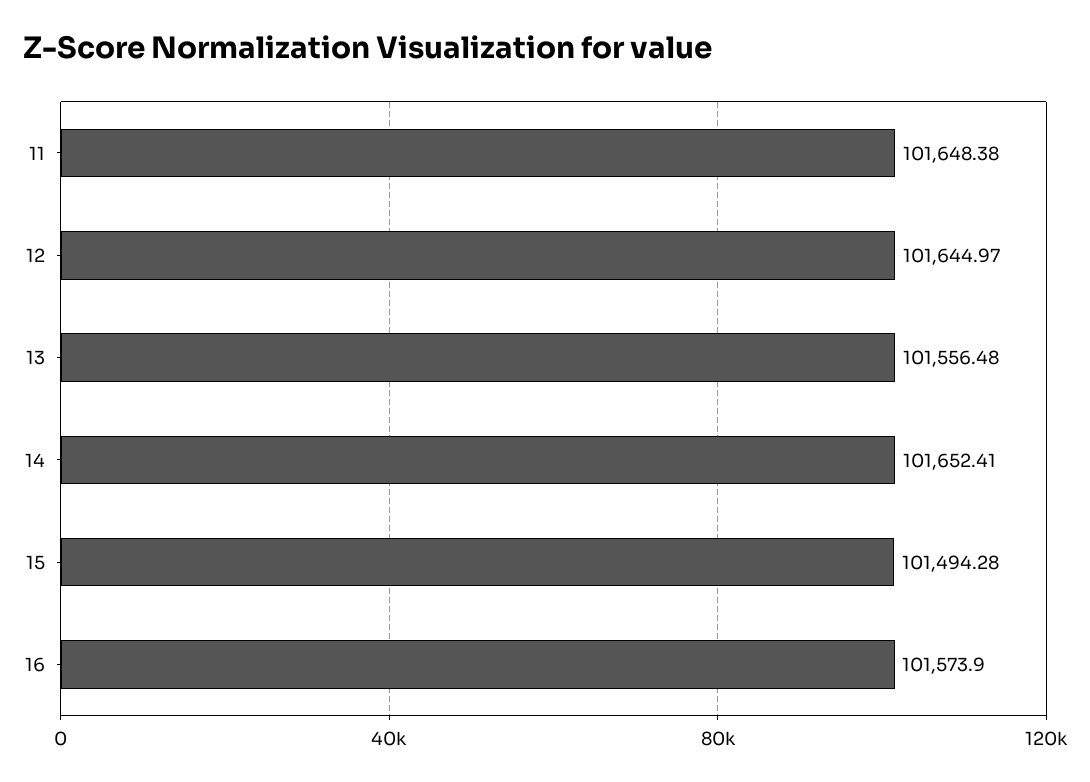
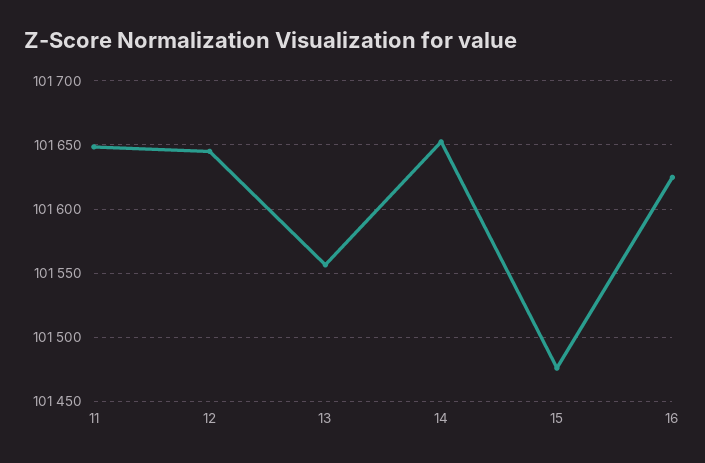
  {
    "11": 101648.38,
    "12": 101644.97,
    "13": 101556.48,
    "14": 101652.41,
-   "15": 101494.28,
+   "15": 101475,
-   "16": 101573.9
+   "16": 101625
  }

